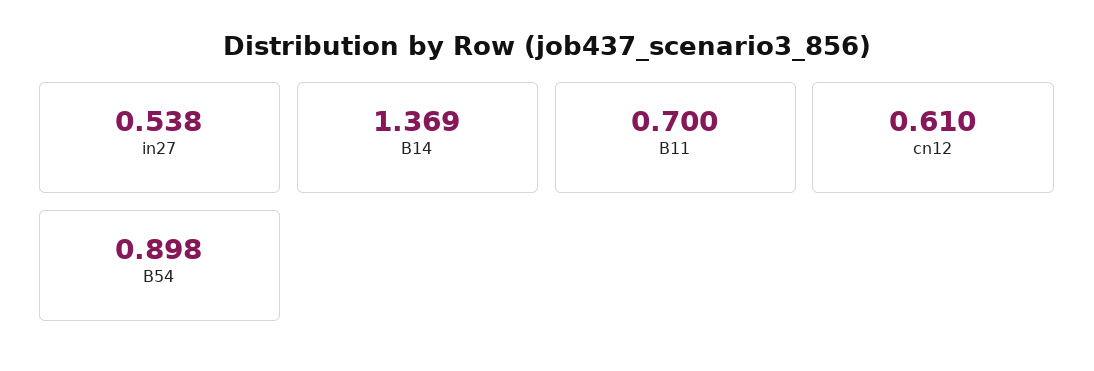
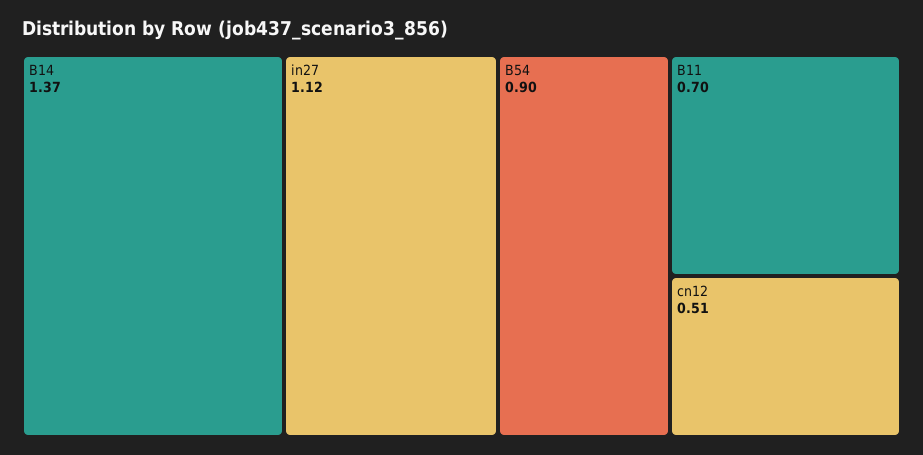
  {
-   "in27": 0.538,
+   "in27": 1.12,
    "B14": 1.369,
    "B11": 0.7,
-   "cn12": 0.61,
+   "cn12": 0.51,
    "B54": 0.898
  }

